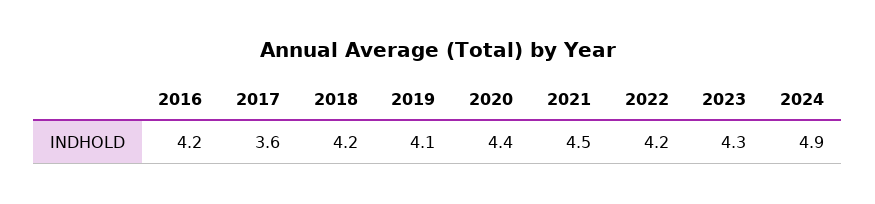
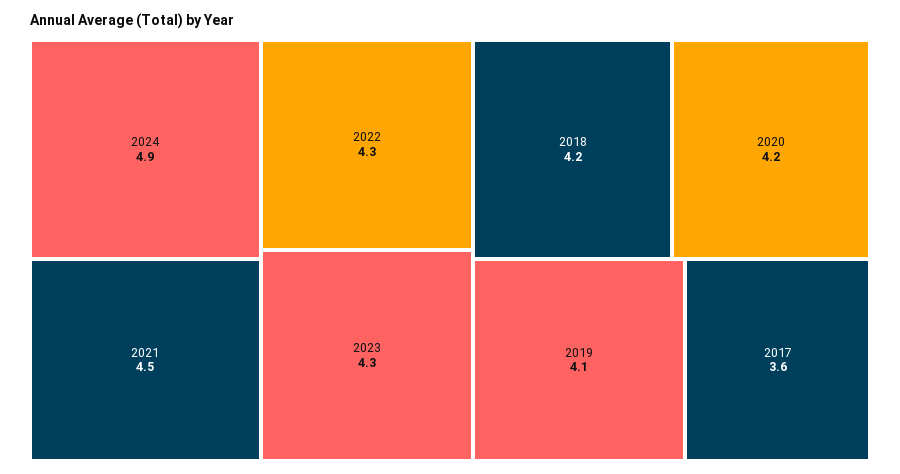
  {
-   "2016": 4.2,
    "2017": 3.6,
    "2018": 4.2,
    "2019": 4.1,
-   "2020": 4.4,
+   "2020": 4.2,
    "2021": 4.5,
-   "2022": 4.2,
+   "2022": 4.3,
    "2023": 4.3,
    "2024": 4.9
  }

